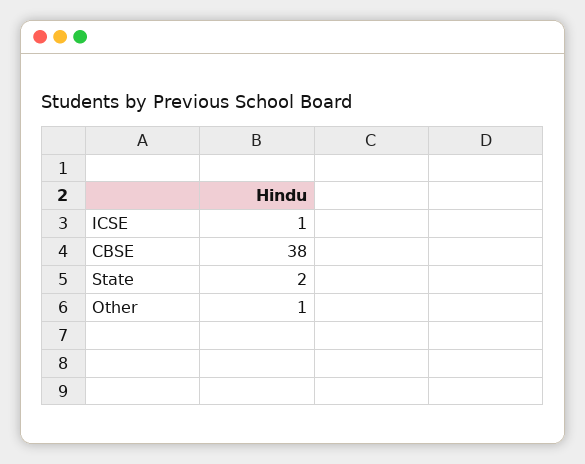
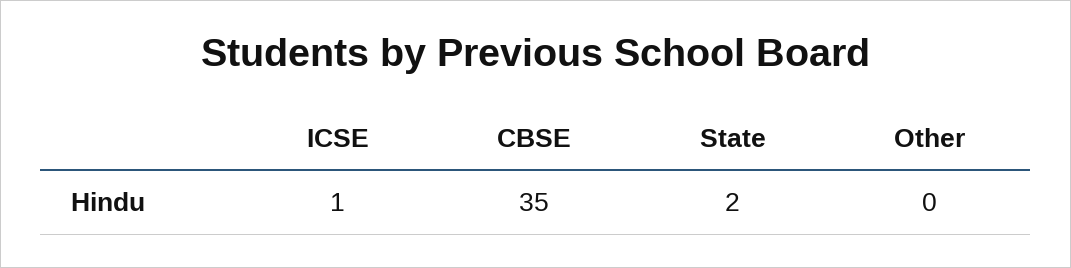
  {
    "ICSE": 1,
-   "CBSE": 38,
+   "CBSE": 35,
    "State": 2,
-   "Other": 1
+   "Other": 0
  }

